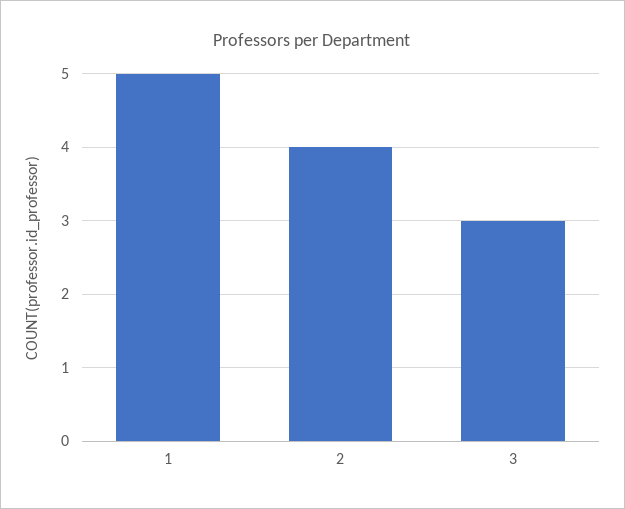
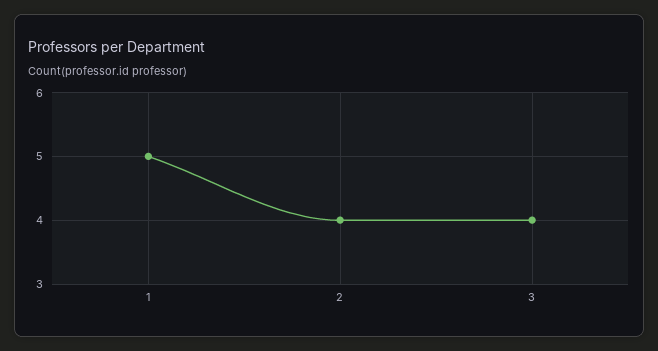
  {
    "1": 5,
    "2": 4,
-   "3": 3
+   "3": 4
  }

